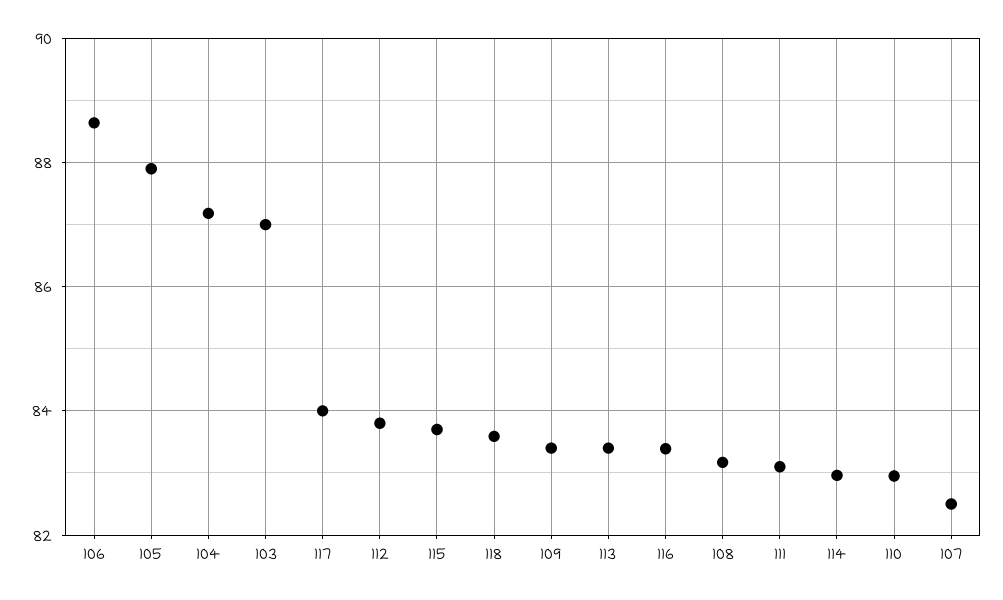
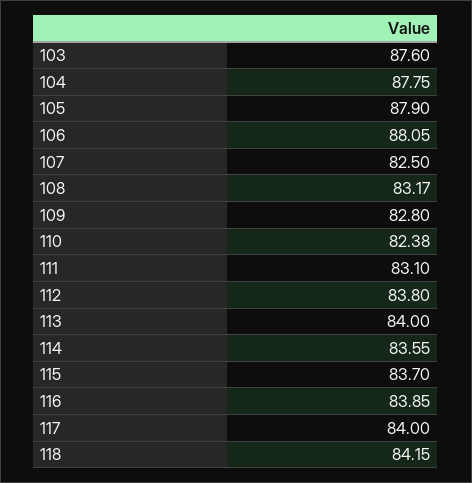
  {
-   "106": 88.6,
+   "106": 88.05,
    "105": 87.9,
-   "104": 87.2,
+   "104": 87.75,
-   "103": 87,
+   "103": 87.6,
    "117": 84,
    "112": 83.8,
    "115": 83.7,
-   "118": 83.6,
+   "118": 84.15,
-   "109": 83.4,
+   "109": 82.8,
-   "113": 83.4,
+   "113": 84,
-   "116": 83.4,
+   "116": 83.85,
    "108": 83.17,
    "111": 83.1,
-   "114": 83,
+   "114": 83.55,
-   "110": 83,
+   "110": 82.38,
    "107": 82.5
  }

